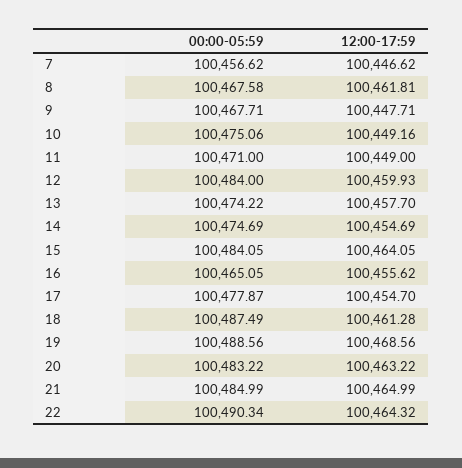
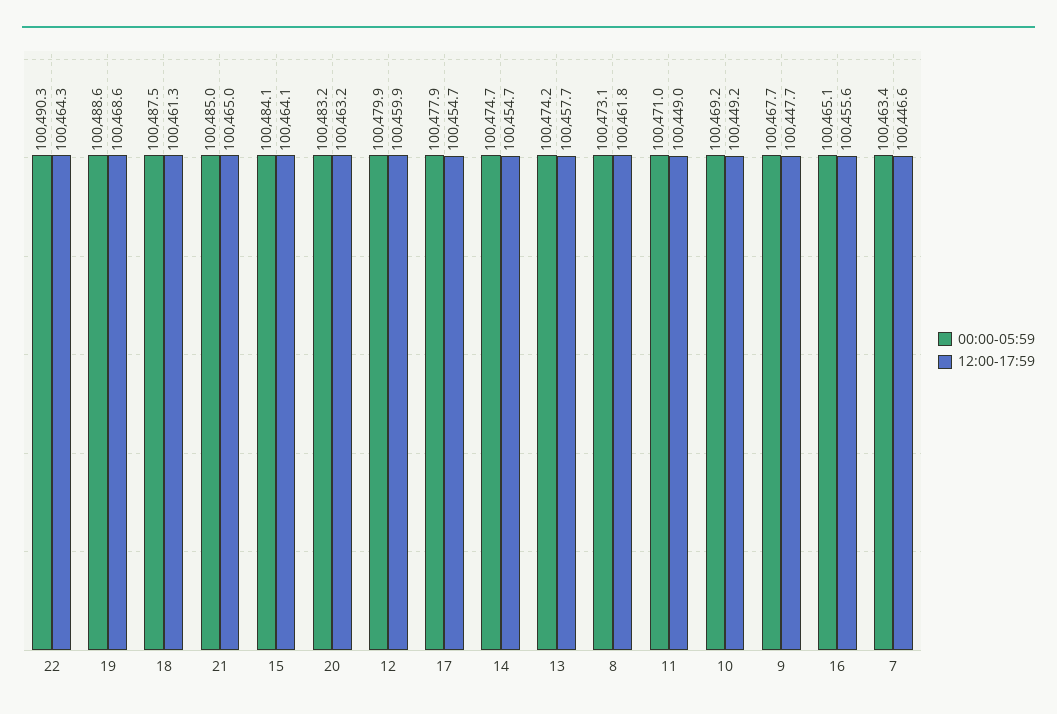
  {
    "00:00-05:59": {
-     "7": 100456.62,
+     "7": 100463.4,
-     "8": 100467.58,
+     "8": 100473.1,
      "9": 100467.71,
-     "10": 100475.06,
+     "10": 100469.2,
      "11": 100471,
-     "12": 100484,
+     "12": 100479.9,
      "13": 100474.22,
      "14": 100474.69,
      "15": 100484.05,
      "16": 100465.05,
      "17": 100477.87,
      "18": 100487.49,
      "19": 100488.56,
      "20": 100483.22,
      "21": 100484.99,
      "22": 100490.34
    },
    "12:00-17:59": {
      "7": 100446.62,
      "8": 100461.81,
      "9": 100447.71,
      "10": 100449.16,
      "11": 100449,
      "12": 100459.93,
      "13": 100457.7,
      "14": 100454.69,
      "15": 100464.05,
      "16": 100455.62,
      "17": 100454.7,
      "18": 100461.28,
      "19": 100468.56,
      "20": 100463.22,
      "21": 100464.99,
      "22": 100464.32
    }
  }

